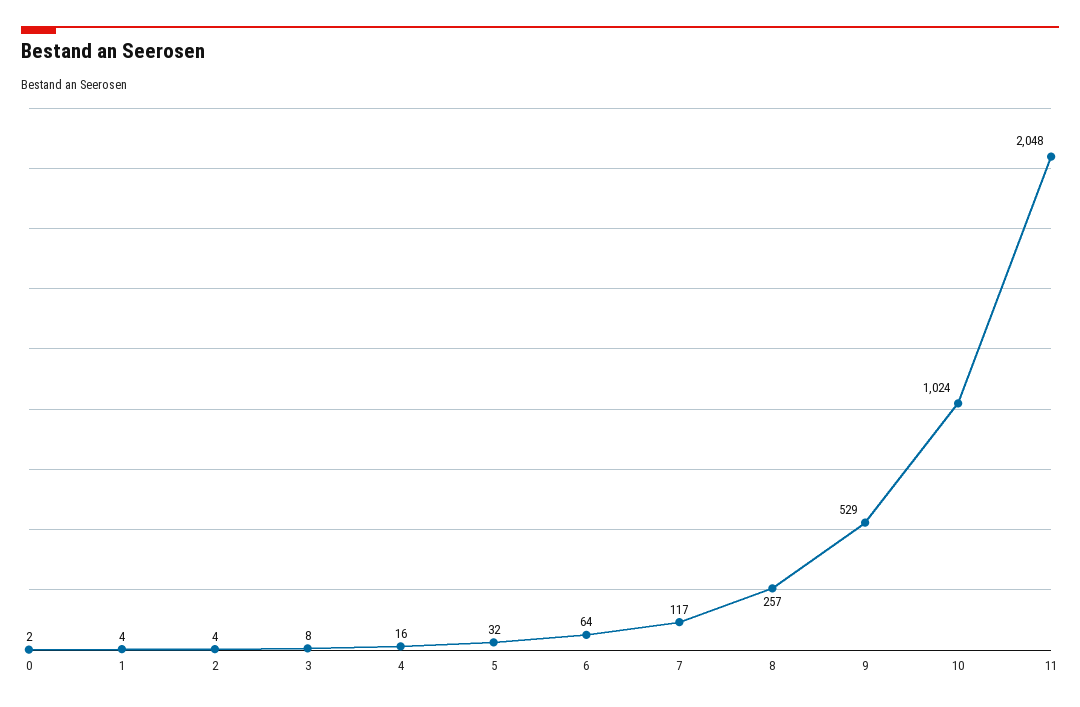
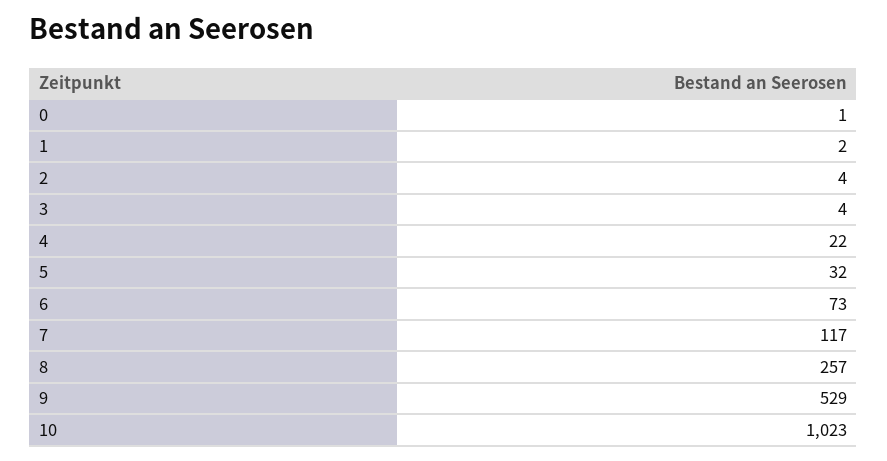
  {
-   "0": 2,
+   "0": 1,
-   "1": 4,
+   "1": 2,
    "2": 4,
-   "3": 8,
+   "3": 4,
-   "4": 16,
+   "4": 22,
    "5": 32,
-   "6": 64,
+   "6": 73,
    "7": 117,
    "8": 257,
    "9": 529,
-   "10": 1024,
+   "10": 1023
-   "11": 2048
  }

